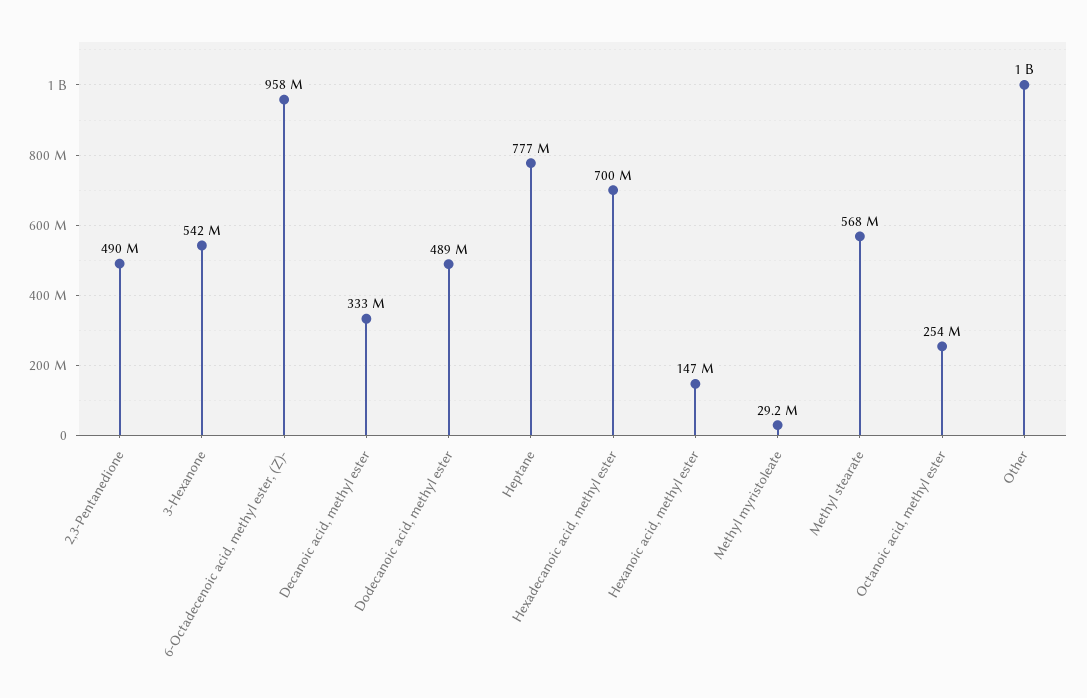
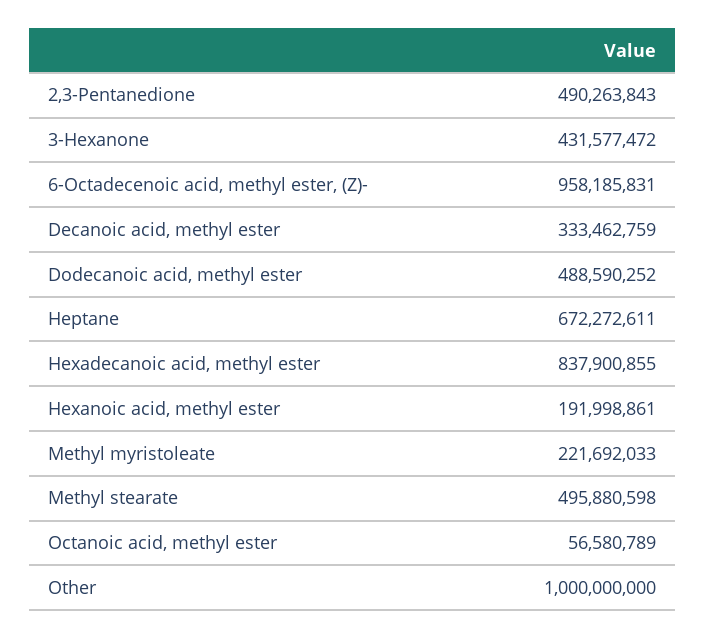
  {
    "2,3-Pentanedione": 490263843,
-   "3-Hexanone": 542000000,
+   "3-Hexanone": 431577472,
    "6-Octadecenoic acid, methyl ester, (Z)-": 958185831,
    "Decanoic acid, methyl ester": 333462759,
    "Dodecanoic acid, methyl ester": 488590252,
-   "Heptane": 777000000,
+   "Heptane": 672272611,
-   "Hexadecanoic acid, methyl ester": 700000000,
+   "Hexadecanoic acid, methyl ester": 837900855,
-   "Hexanoic acid, methyl ester": 147000000,
+   "Hexanoic acid, methyl ester": 191998861,
-   "Methyl myristoleate": 29200000,
+   "Methyl myristoleate": 221692033,
-   "Methyl stearate": 568000000,
+   "Methyl stearate": 495880598,
-   "Octanoic acid, methyl ester": 254000000,
+   "Octanoic acid, methyl ester": 56580789,
    "Other": 1000000000
  }

